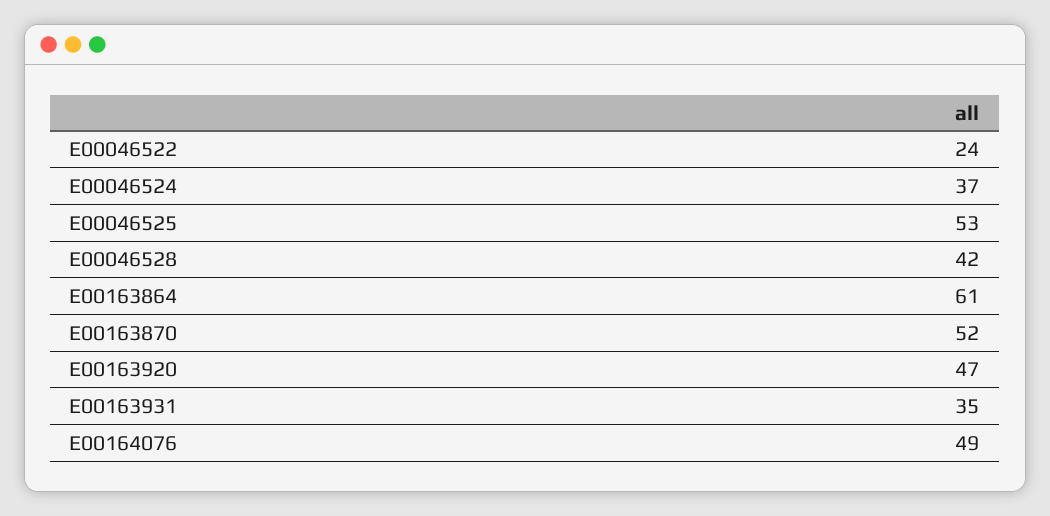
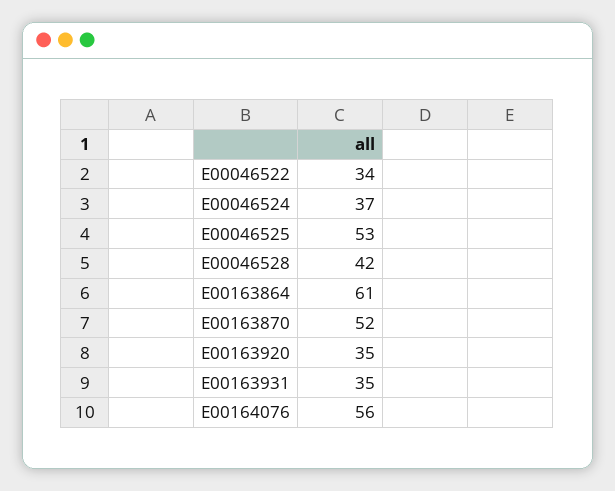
  {
-   "E00046522": 24,
+   "E00046522": 34,
    "E00046524": 37,
    "E00046525": 53,
    "E00046528": 42,
    "E00163864": 61,
    "E00163870": 52,
-   "E00163920": 47,
+   "E00163920": 35,
    "E00163931": 35,
-   "E00164076": 49
+   "E00164076": 56
  }

